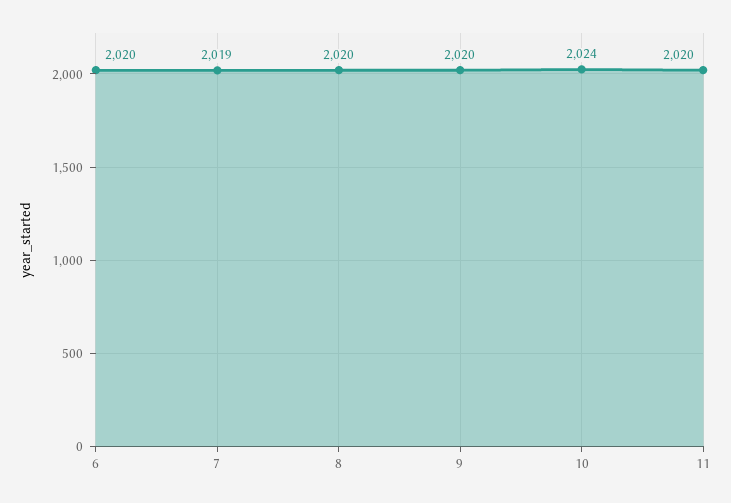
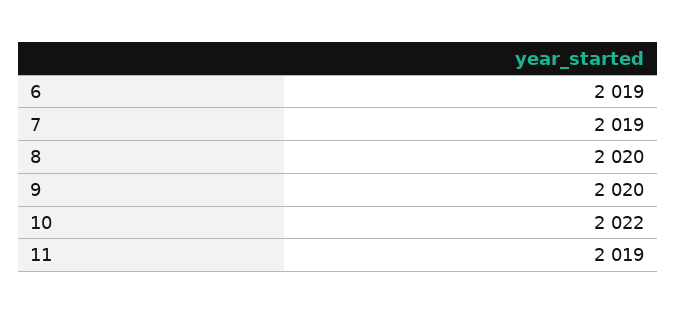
  {
-   "6": 2020,
+   "6": 2019,
    "7": 2019,
    "8": 2020,
    "9": 2020,
-   "10": 2024,
+   "10": 2022,
-   "11": 2020
+   "11": 2019
  }

